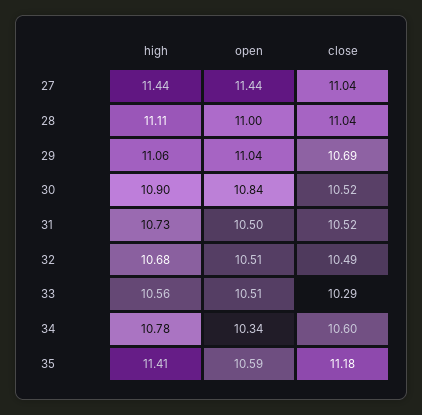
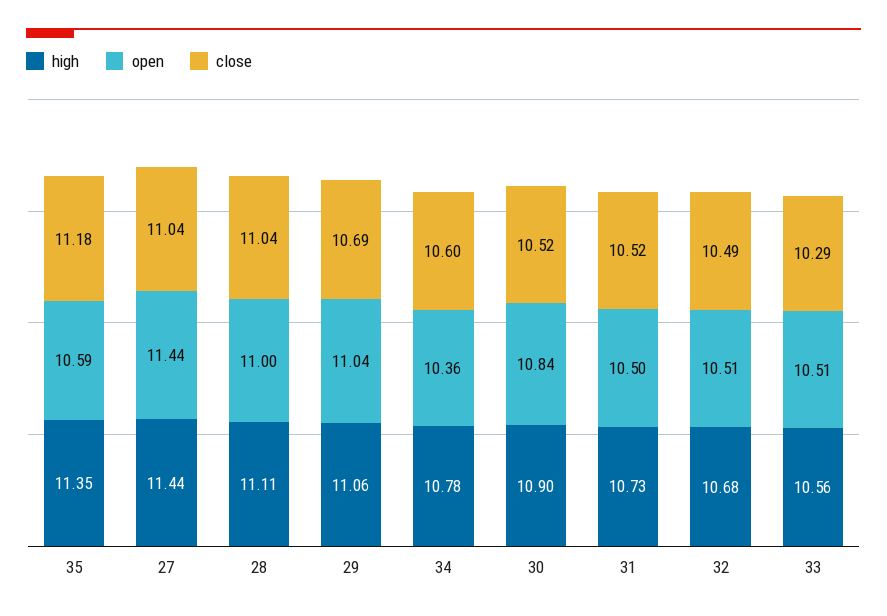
  {
    "high": {
      "27": 11.44,
      "28": 11.11,
      "29": 11.06,
      "30": 10.9,
      "31": 10.73,
      "32": 10.68,
      "33": 10.56,
      "34": 10.78,
-     "35": 11.41
+     "35": 11.35
    },
    "open": {
      "27": 11.44,
      "28": 11,
      "29": 11.04,
      "30": 10.84,
      "31": 10.5,
      "32": 10.51,
      "33": 10.51,
-     "34": 10.34,
+     "34": 10.36,
      "35": 10.59
    },
    "close": {
      "27": 11.04,
      "28": 11.04,
      "29": 10.69,
      "30": 10.52,
      "31": 10.52,
      "32": 10.49,
      "33": 10.29,
      "34": 10.6,
      "35": 11.18
    }
  }

